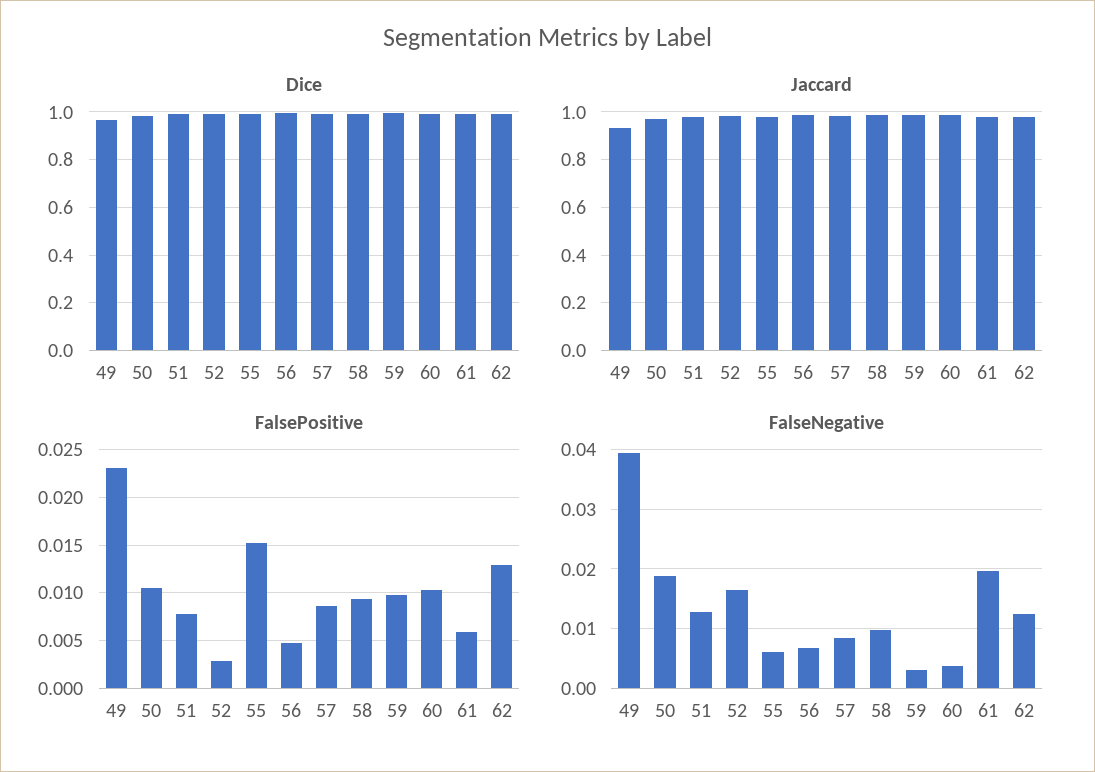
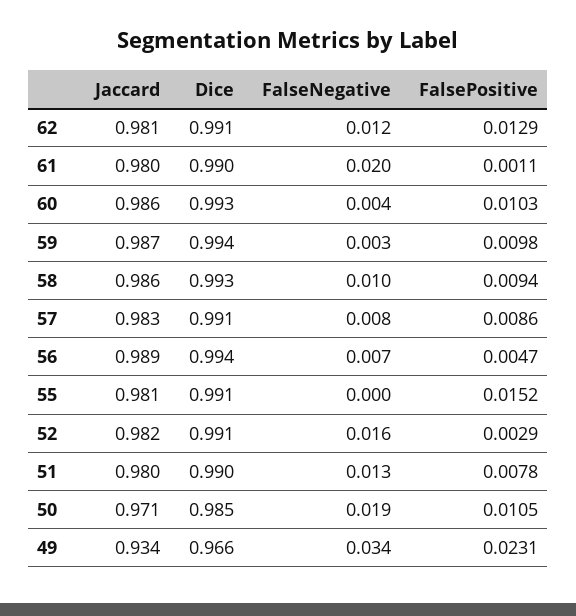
  {
    "Dice": {
      "49": 0.966,
      "50": 0.985,
      "51": 0.99,
      "52": 0.991,
      "55": 0.991,
      "56": 0.994,
      "57": 0.991,
      "58": 0.993,
      "59": 0.994,
      "60": 0.993,
      "61": 0.99,
      "62": 0.991
    },
    "Jaccard": {
      "49": 0.934,
      "50": 0.971,
      "51": 0.98,
      "52": 0.982,
      "55": 0.981,
      "56": 0.989,
      "57": 0.983,
      "58": 0.986,
      "59": 0.987,
      "60": 0.986,
      "61": 0.98,
      "62": 0.981
    },
    "FalsePositive": {
      "49": 0.0231,
      "50": 0.0105,
      "51": 0.0078,
      "52": 0.0029,
      "55": 0.0152,
      "56": 0.0047,
      "57": 0.0086,
      "58": 0.0094,
      "59": 0.0098,
      "60": 0.0103,
-     "61": 0.006,
+     "61": 0.0011,
      "62": 0.0129
    },
    "FalseNegative": {
-     "49": 0.04,
+     "49": 0.034,
      "50": 0.019,
      "51": 0.013,
      "52": 0.016,
-     "55": 0.006,
+     "55": 0,
      "56": 0.007,
      "57": 0.008,
      "58": 0.01,
      "59": 0.003,
      "60": 0.004,
      "61": 0.02,
      "62": 0.012
    }
  }

